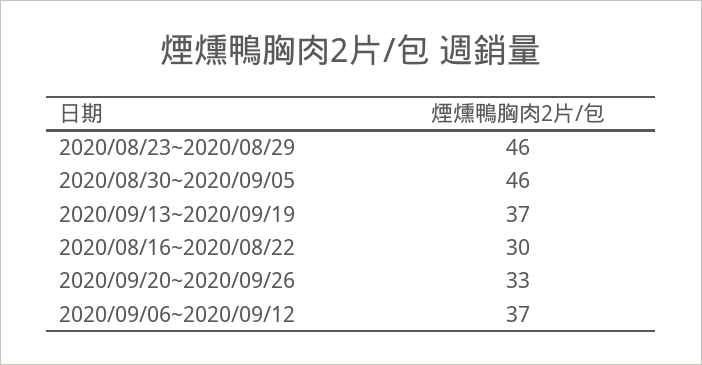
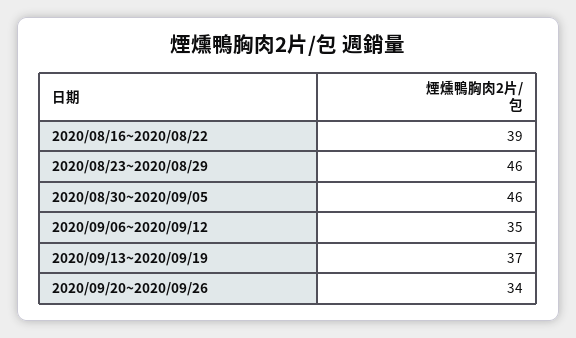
  {
    "2020/08/23~2020/08/29": 46,
    "2020/08/30~2020/09/05": 46,
    "2020/09/13~2020/09/19": 37,
-   "2020/08/16~2020/08/22": 30,
+   "2020/08/16~2020/08/22": 39,
-   "2020/09/20~2020/09/26": 33,
+   "2020/09/20~2020/09/26": 34,
-   "2020/09/06~2020/09/12": 37
+   "2020/09/06~2020/09/12": 35
  }

